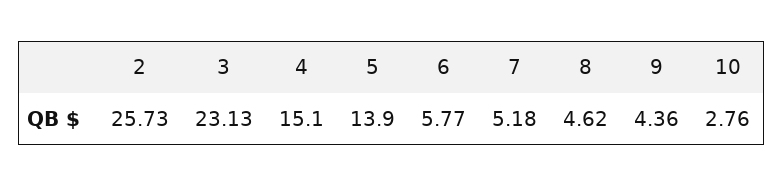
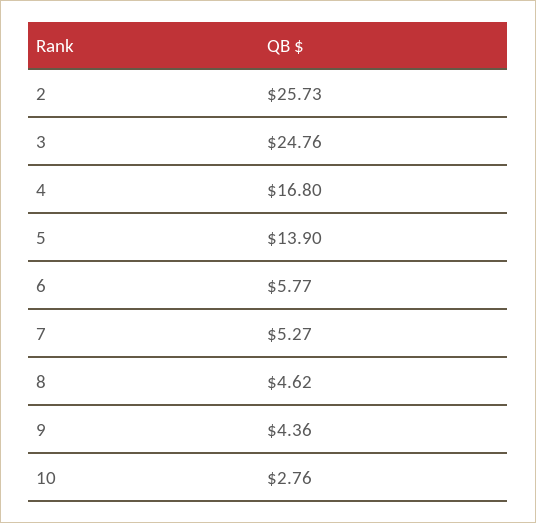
  {
    "2": 25.73,
-   "3": 23.13,
+   "3": 24.76,
-   "4": 15.1,
+   "4": 16.8,
    "5": 13.9,
    "6": 5.77,
-   "7": 5.18,
+   "7": 5.27,
    "8": 4.62,
    "9": 4.36,
    "10": 2.76
  }

